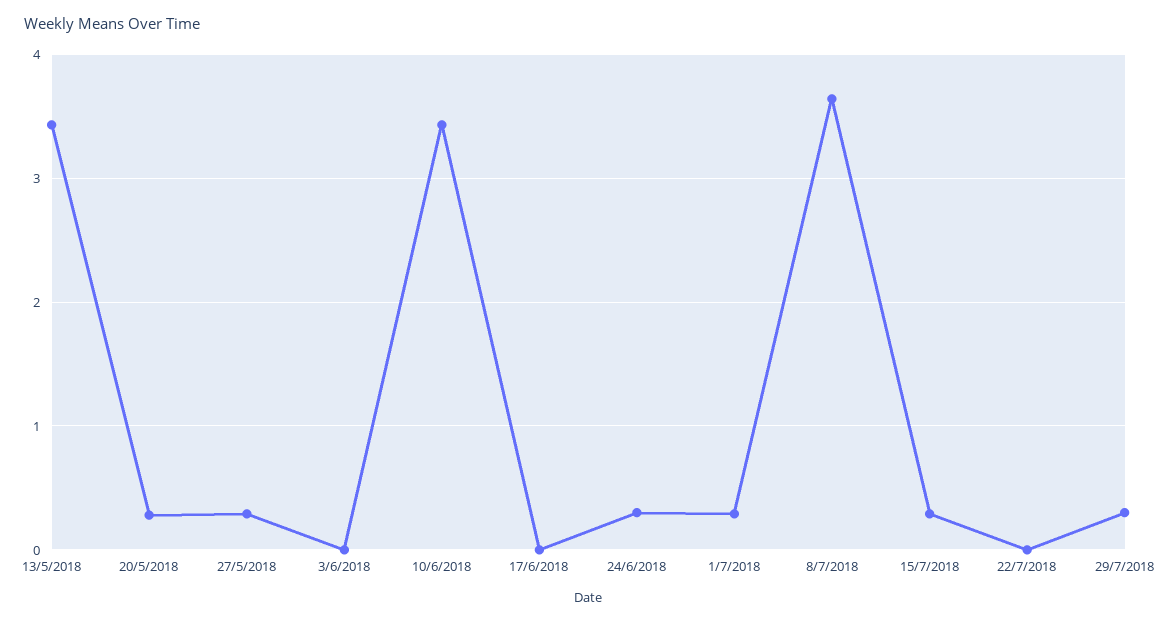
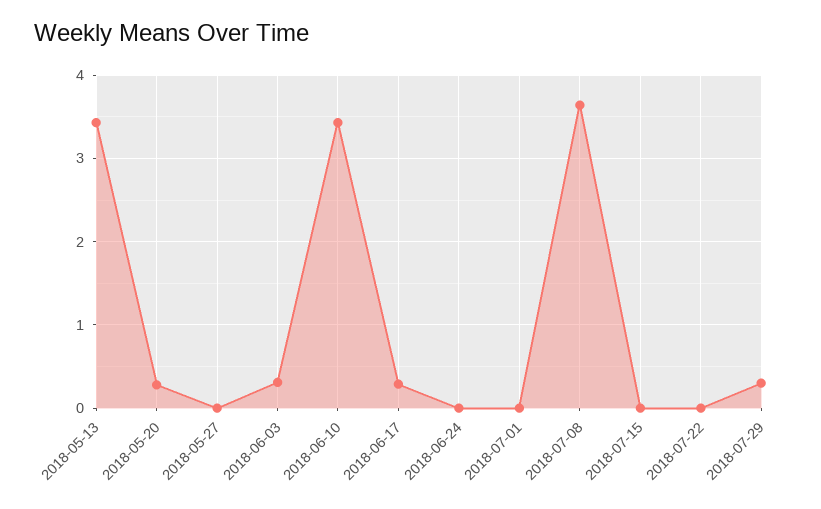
  {
    "13/5/2018": 3.4,
    "20/5/2018": 0.3,
-   "27/5/2018": 0.3,
+   "27/5/2018": 0,
-   "3/6/2018": 0,
+   "3/6/2018": 0.3,
    "10/6/2018": 3.4,
-   "17/6/2018": 0,
+   "17/6/2018": 0.3,
-   "24/6/2018": 0.3,
+   "24/6/2018": 0,
-   "1/7/2018": 0.3,
+   "1/7/2018": 0,
    "8/7/2018": 3.6,
-   "15/7/2018": 0.3,
+   "15/7/2018": 0,
    "22/7/2018": 0,
    "29/7/2018": 0.3
  }

